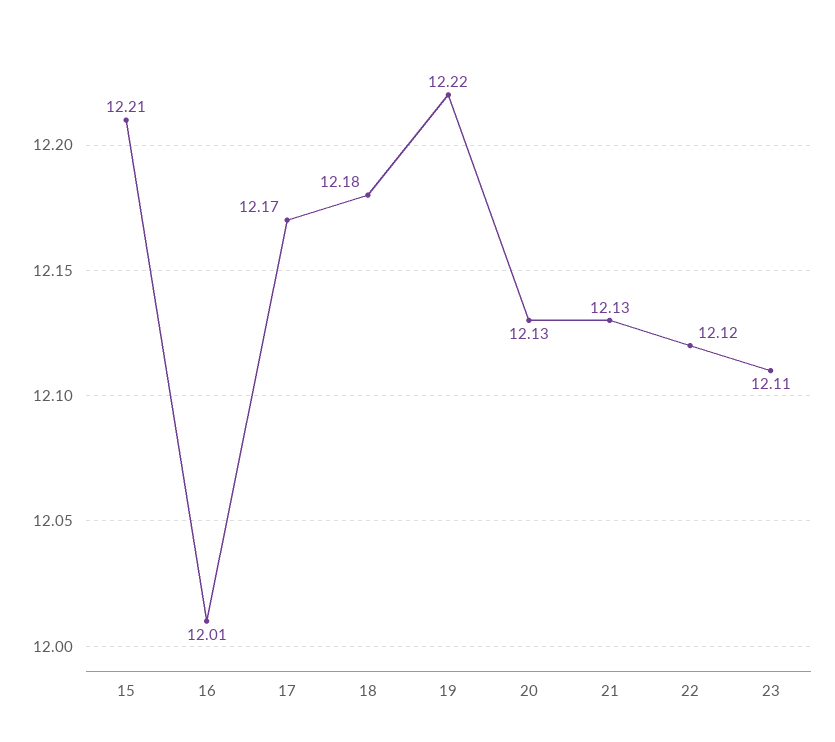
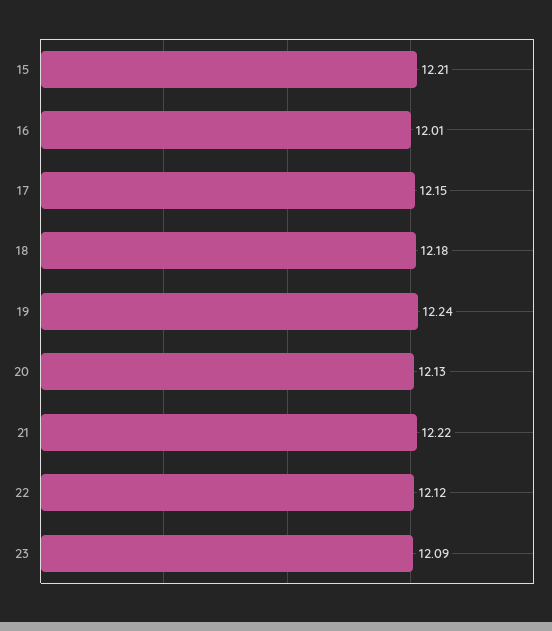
  {
    "15": 12.21,
    "16": 12.01,
-   "17": 12.17,
+   "17": 12.15,
    "18": 12.18,
-   "19": 12.22,
+   "19": 12.24,
    "20": 12.13,
-   "21": 12.13,
+   "21": 12.22,
    "22": 12.12,
-   "23": 12.11
+   "23": 12.09
  }

